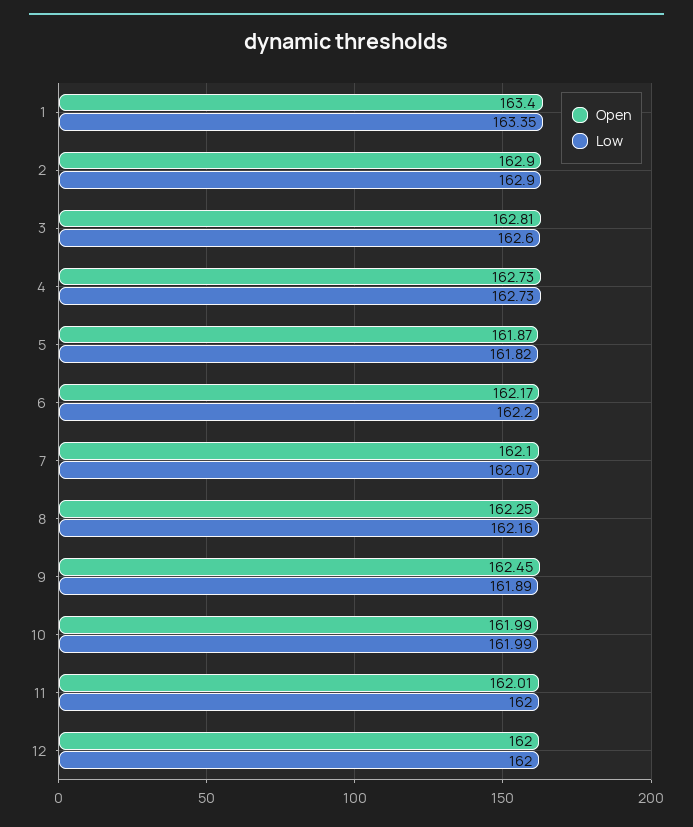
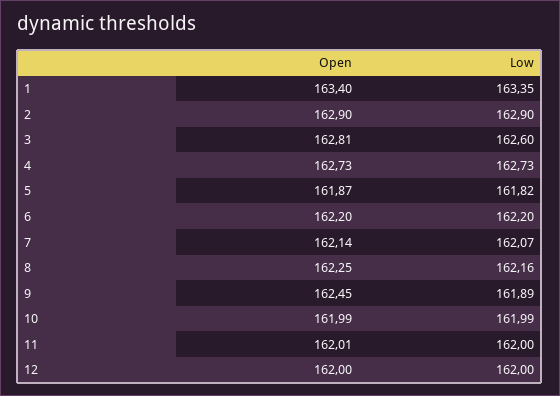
  {
    "Open": {
      "1": 163.4,
      "2": 162.9,
      "3": 162.81,
      "4": 162.73,
      "5": 161.87,
-     "6": 162.17,
+     "6": 162.2,
-     "7": 162.1,
+     "7": 162.14,
      "8": 162.25,
      "9": 162.45,
      "10": 161.99,
      "11": 162.01,
      "12": 162
    },
    "Low": {
      "1": 163.35,
      "2": 162.9,
      "3": 162.6,
      "4": 162.73,
      "5": 161.82,
      "6": 162.2,
      "7": 162.07,
      "8": 162.16,
      "9": 161.89,
      "10": 161.99,
      "11": 162,
      "12": 162
    }
  }

